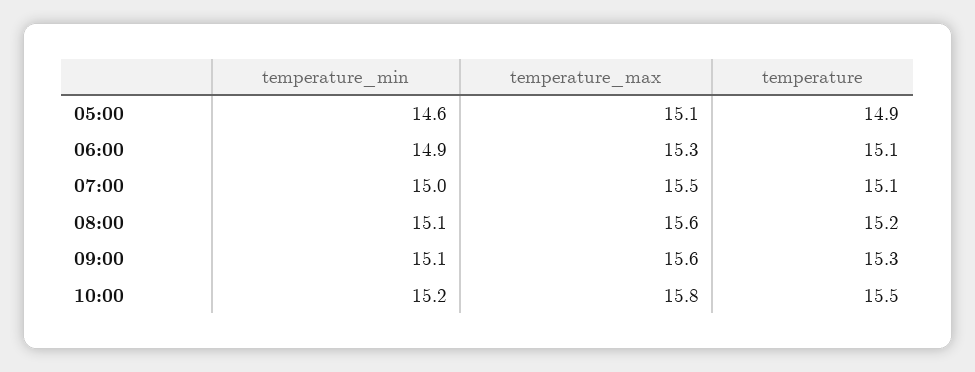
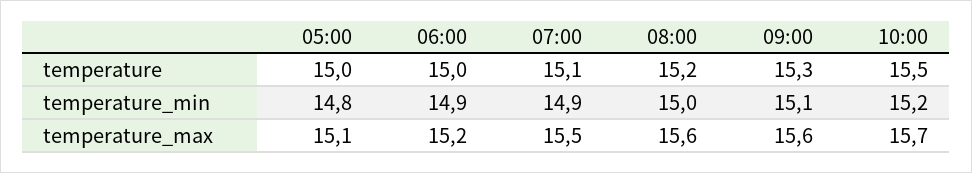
  {
    "temperature_min": {
-     "05:00": 14.6,
+     "05:00": 14.8,
      "06:00": 14.9,
-     "07:00": 15,
+     "07:00": 14.9,
-     "08:00": 15.1,
+     "08:00": 15,
      "09:00": 15.1,
      "10:00": 15.2
    },
    "temperature_max": {
      "05:00": 15.1,
-     "06:00": 15.3,
+     "06:00": 15.2,
      "07:00": 15.5,
      "08:00": 15.6,
      "09:00": 15.6,
-     "10:00": 15.8
+     "10:00": 15.7
    },
    "temperature": {
-     "05:00": 14.9,
+     "05:00": 15,
-     "06:00": 15.1,
+     "06:00": 15,
      "07:00": 15.1,
      "08:00": 15.2,
      "09:00": 15.3,
      "10:00": 15.5
    }
  }

